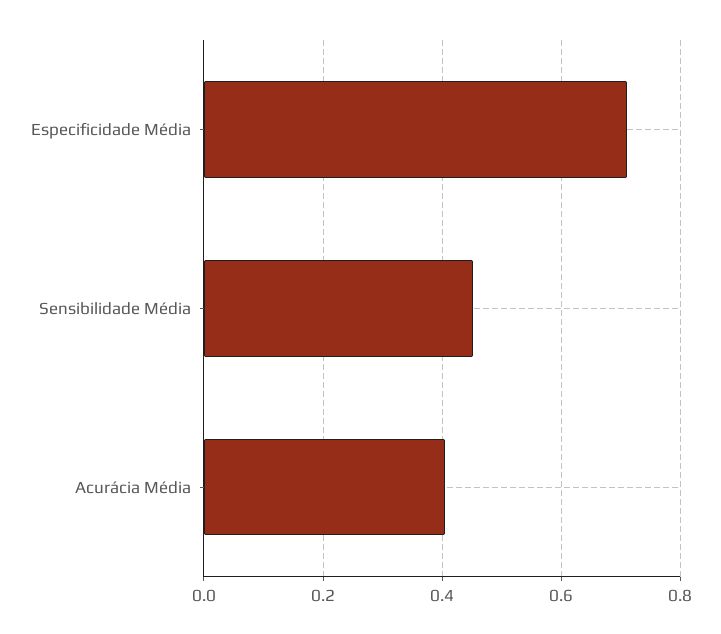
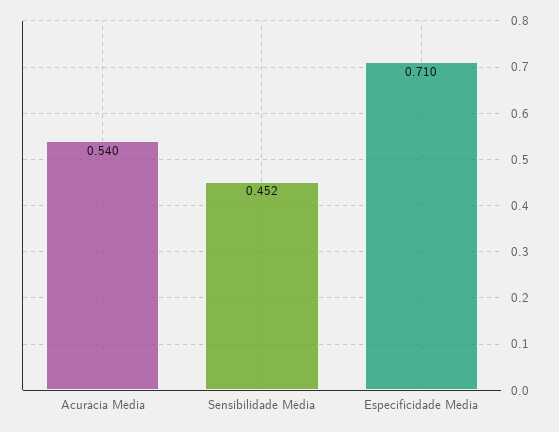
  {
    "Especificidade Média": 0.71,
    "Sensibilidade Média": 0.452,
-   "Acurácia Média": 0.4
+   "Acurácia Média": 0.54
  }

